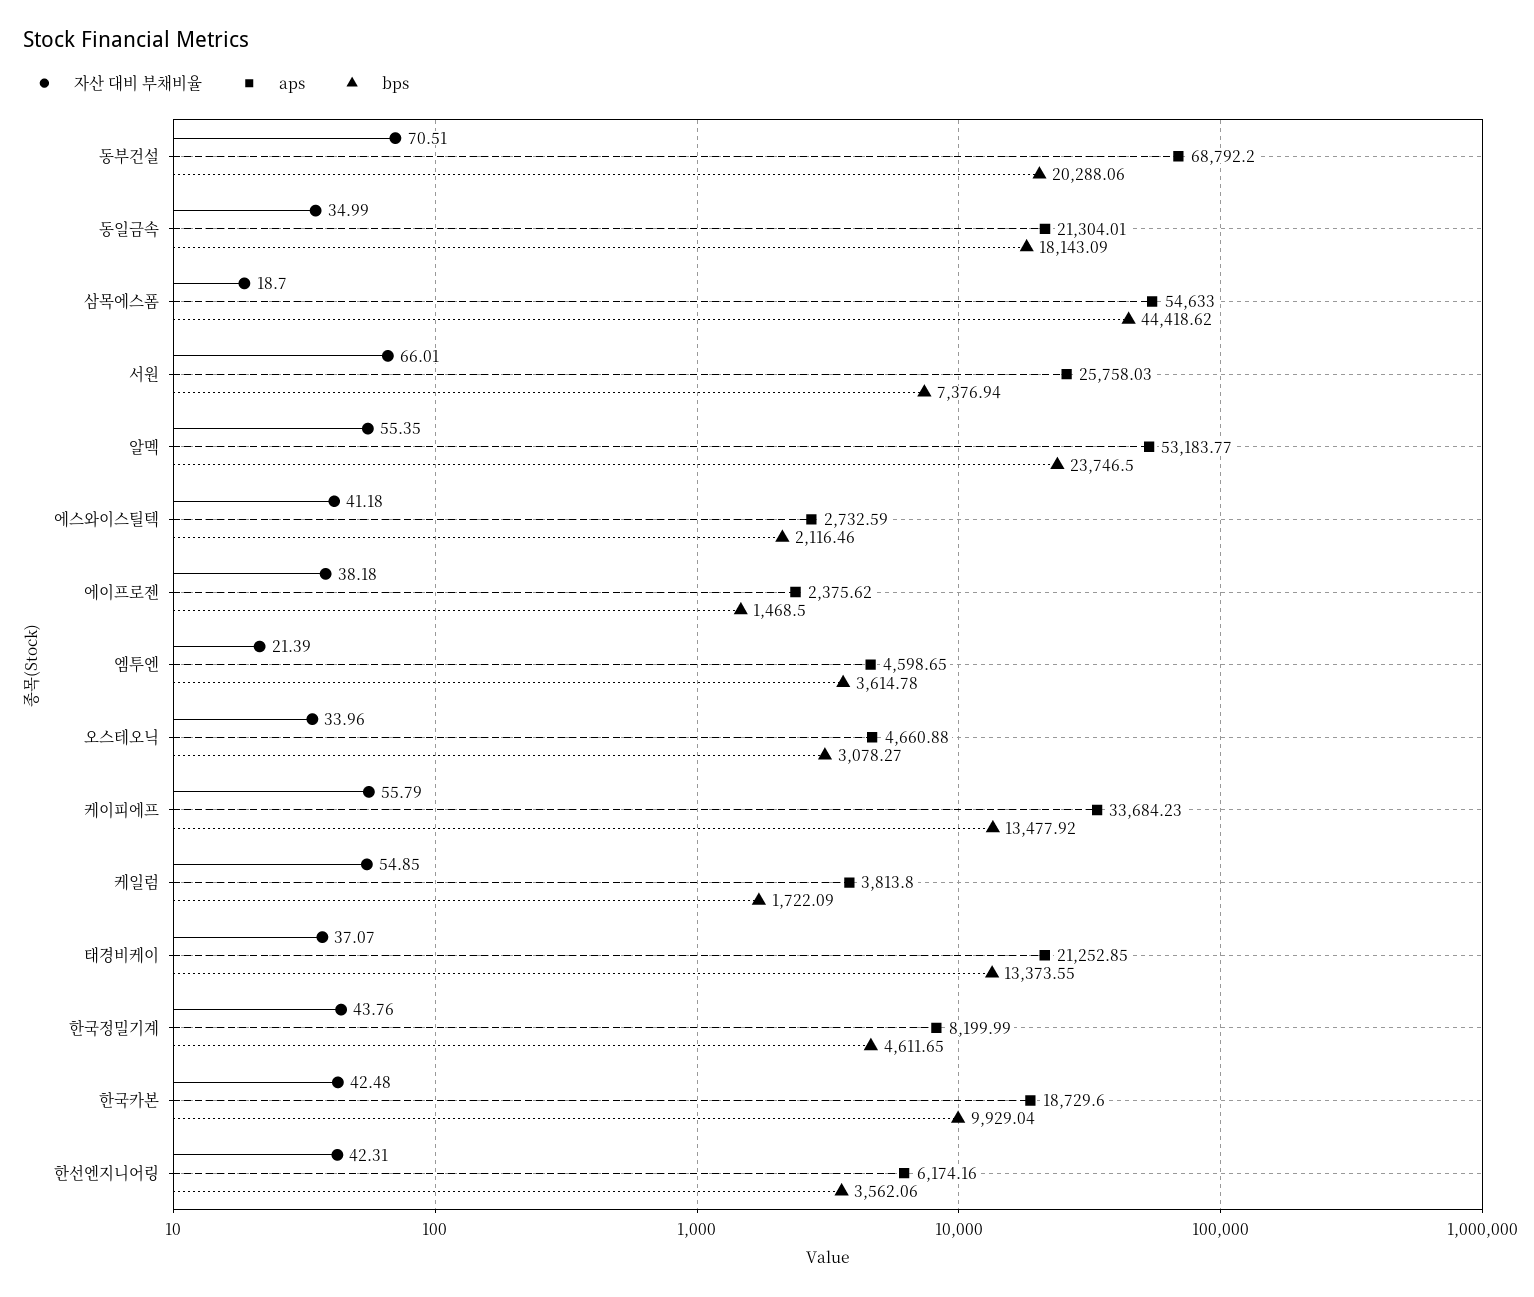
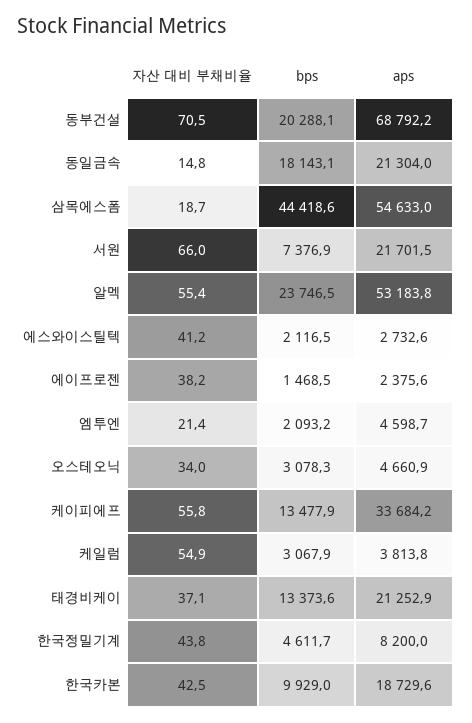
  {
    "자산 대비 부채비율": {
      "동부건설": 70.51,
-     "동일금속": 34.99,
+     "동일금속": 14.8,
      "삼목에스폼": 18.7,
      "서원": 66.01,
      "알멕": 55.35,
      "에스와이스틸텍": 41.18,
      "에이프로젠": 38.18,
      "엠투엔": 21.39,
      "오스테오닉": 33.96,
      "케이피에프": 55.79,
      "케일럼": 54.85,
      "태경비케이": 37.07,
      "한국정밀기계": 43.76,
-     "한국카본": 42.48,
+     "한국카본": 42.48
-     "한선엔지니어링": 42.31
    },
    "aps": {
      "동부건설": 68792.2,
      "동일금속": 21304.01,
      "삼목에스폼": 54633,
-     "서원": 25758.03,
+     "서원": 21701.5,
      "알멕": 53183.77,
      "에스와이스틸텍": 2732.59,
      "에이프로젠": 2375.62,
      "엠투엔": 4598.65,
      "오스테오닉": 4660.88,
      "케이피에프": 33684.23,
      "케일럼": 3813.8,
      "태경비케이": 21252.85,
      "한국정밀기계": 8199.99,
-     "한국카본": 18729.6,
+     "한국카본": 18729.6
-     "한선엔지니어링": 6174.16
    },
    "bps": {
      "동부건설": 20288.06,
      "동일금속": 18143.09,
      "삼목에스폼": 44418.62,
      "서원": 7376.94,
      "알멕": 23746.5,
      "에스와이스틸텍": 2116.46,
      "에이프로젠": 1468.5,
-     "엠투엔": 3614.78,
+     "엠투엔": 2093.2,
      "오스테오닉": 3078.27,
      "케이피에프": 13477.92,
-     "케일럼": 1722.09,
+     "케일럼": 3067.9,
      "태경비케이": 13373.55,
      "한국정밀기계": 4611.65,
-     "한국카본": 9929.04,
+     "한국카본": 9929.04
-     "한선엔지니어링": 3562.06
    }
  }

